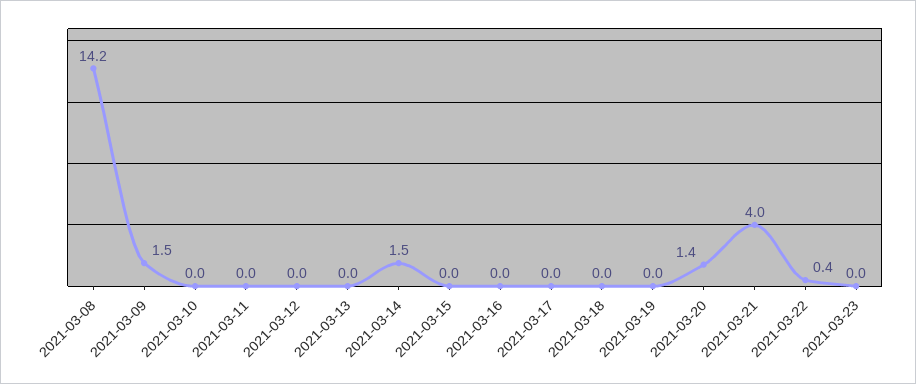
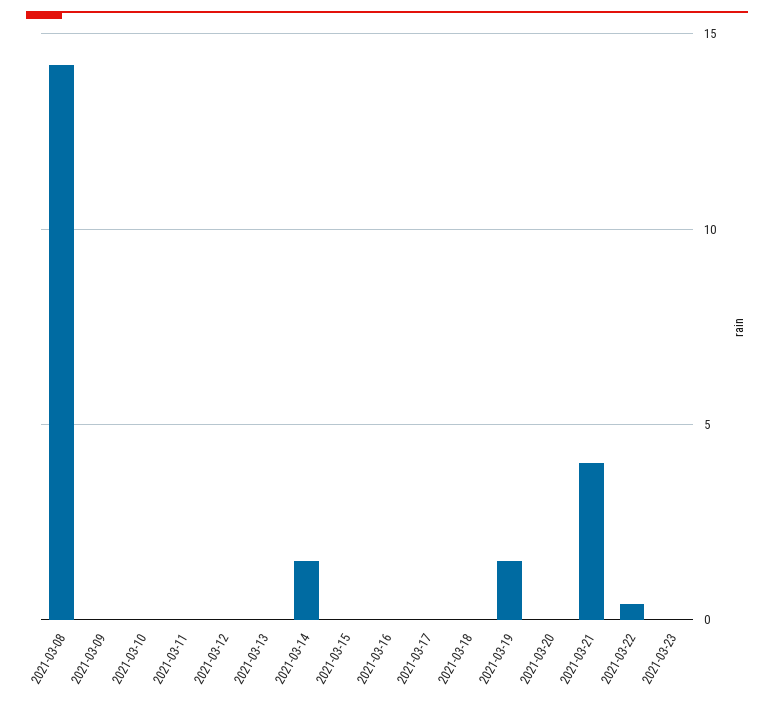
  {
    "2021-03-08": 14.2,
-   "2021-03-09": 1.5,
+   "2021-03-09": 0,
    "2021-03-10": 0,
    "2021-03-11": 0,
    "2021-03-12": 0,
    "2021-03-13": 0,
    "2021-03-14": 1.5,
    "2021-03-15": 0,
    "2021-03-16": 0,
    "2021-03-17": 0,
    "2021-03-18": 0,
-   "2021-03-19": 0,
+   "2021-03-19": 1.5,
-   "2021-03-20": 1.4,
+   "2021-03-20": 0,
    "2021-03-21": 4,
    "2021-03-22": 0.4,
    "2021-03-23": 0
  }

